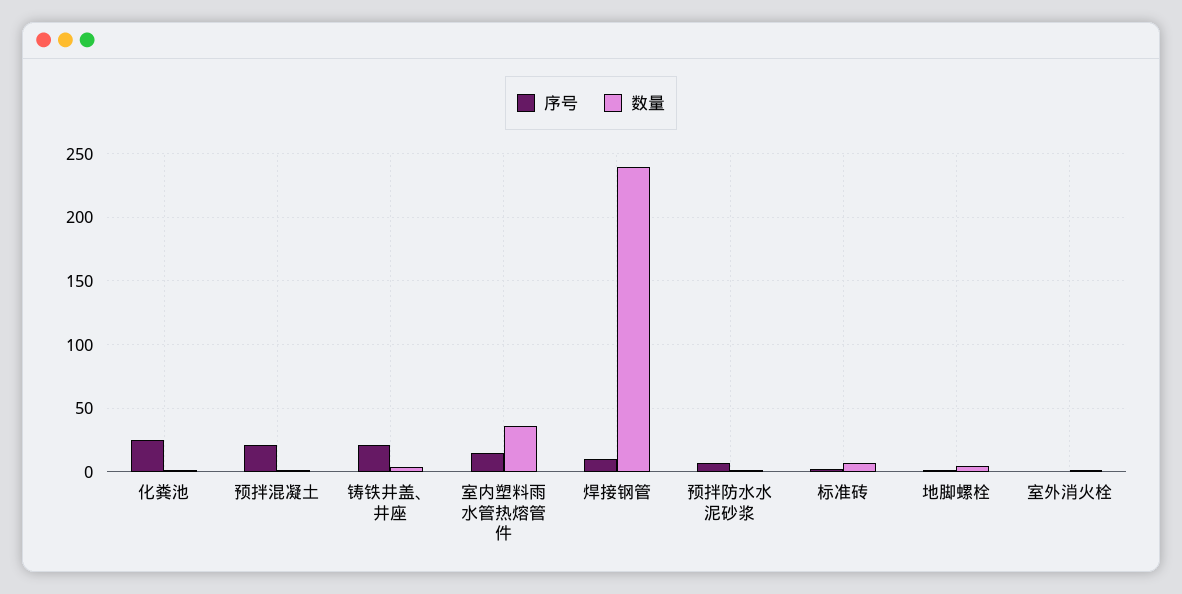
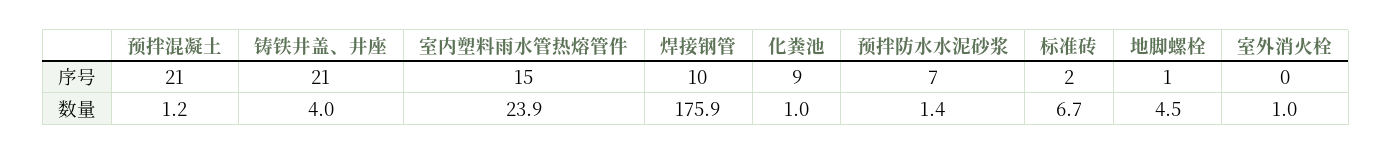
  {
    "序号": {
-     "化粪池": 25,
+     "化粪池": 9,
      "预拌混凝土": 21,
      "铸铁井盖、井座": 21,
      "室内塑料雨水管热熔管件": 15,
      "焊接钢管": 10,
      "预拌防水水泥砂浆": 7,
      "标准砖": 2,
      "地脚螺栓": 1,
      "室外消火栓": 0
    },
    "数量": {
      "化粪池": 1,
      "预拌混凝土": 1.2,
      "铸铁井盖、井座": 4,
-     "室内塑料雨水管热熔管件": 35,
+     "室内塑料雨水管热熔管件": 23.9,
-     "焊接钢管": 240,
+     "焊接钢管": 175.9,
      "预拌防水水泥砂浆": 1.4,
      "标准砖": 6.7,
      "地脚螺栓": 4.5,
      "室外消火栓": 1
    }
  }

